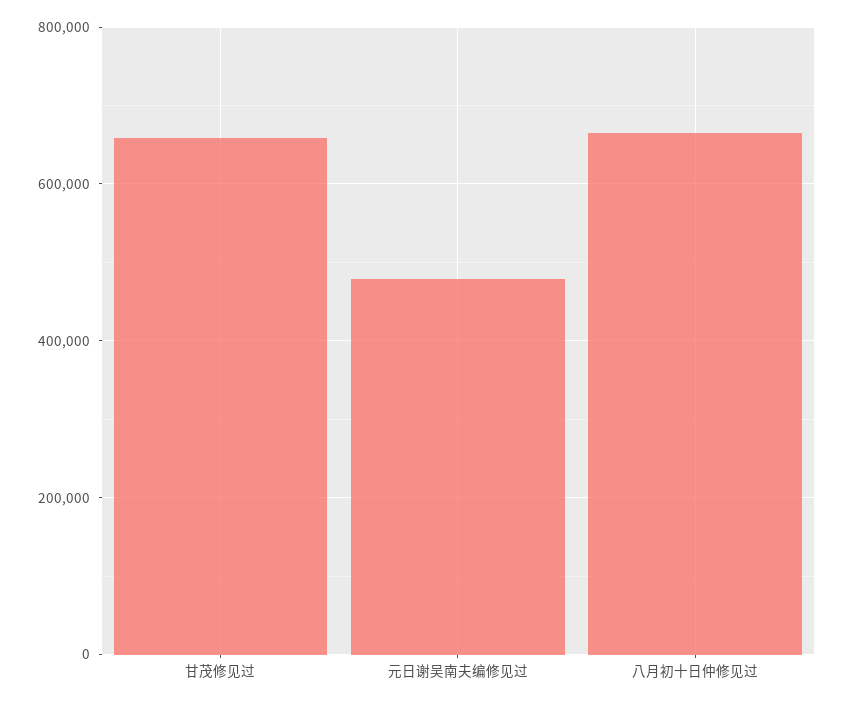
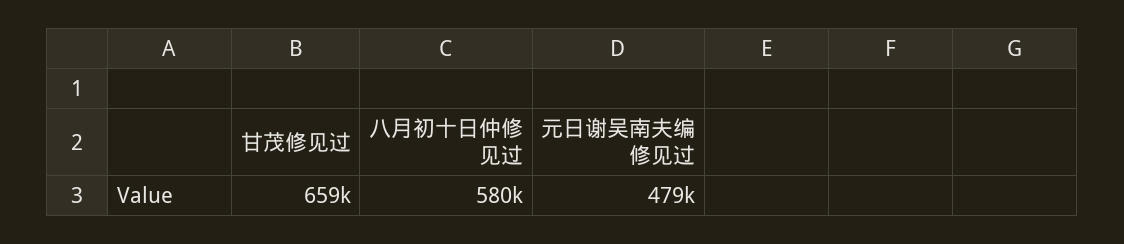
  {
    "甘茂修见过": 659000,
    "元日谢吴南夫编修见过": 479000,
-   "八月初十日仲修见过": 660000
+   "八月初十日仲修见过": 580000
  }

